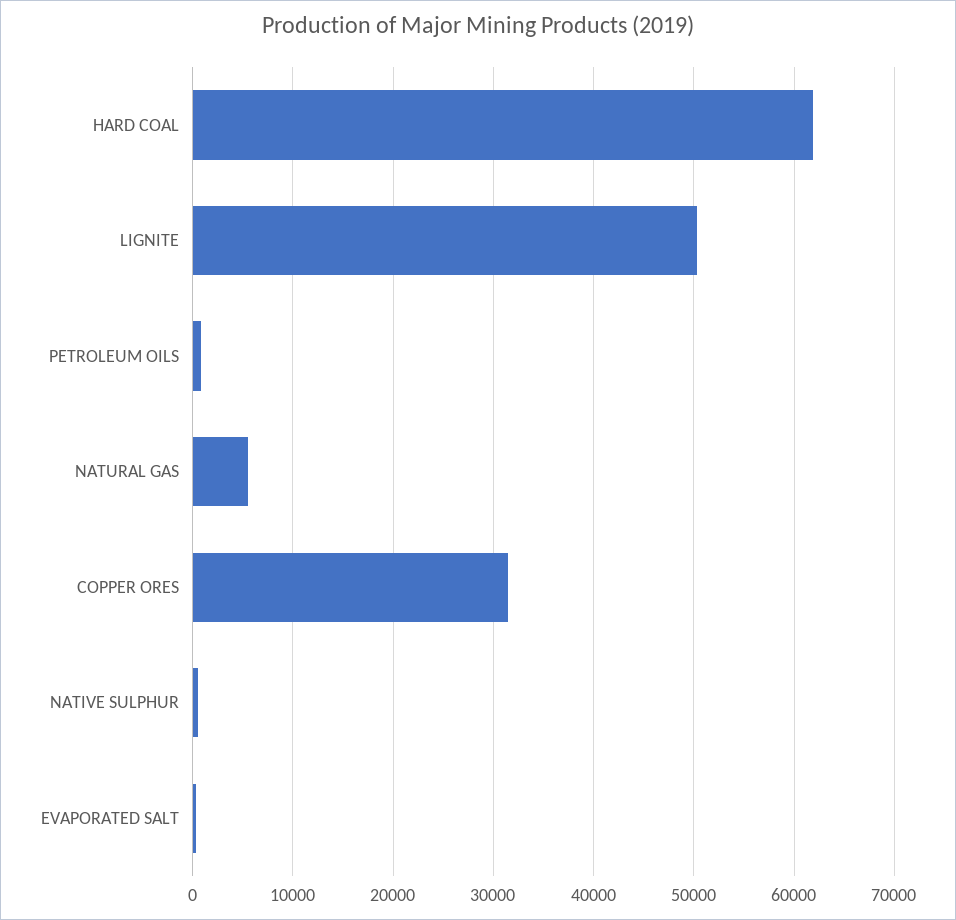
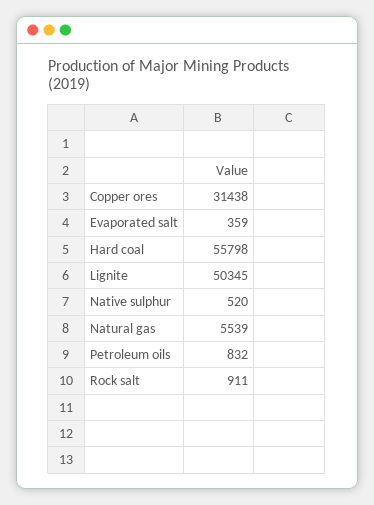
  {
-   "HARD COAL": 62000,
+   "HARD COAL": 55798,
    "LIGNITE": 50345,
    "PETROLEUM OILS": 832,
    "NATURAL GAS": 5539,
    "COPPER ORES": 31438,
    "NATIVE SULPHUR": 520,
-   "EVAPORATED SALT": 359
+   "EVAPORATED SALT": 359,
+   "Rock salt": 911
  }

